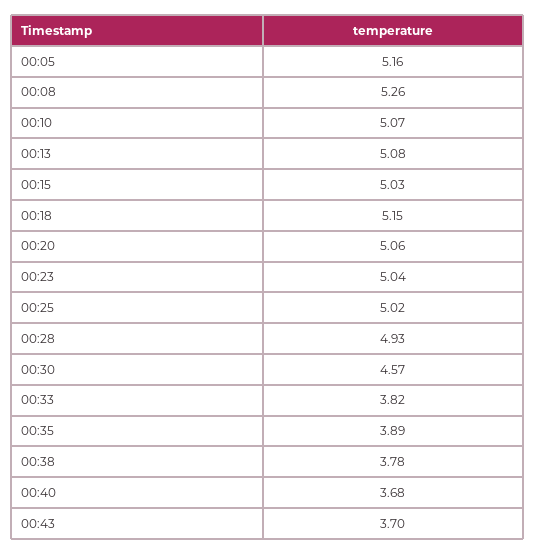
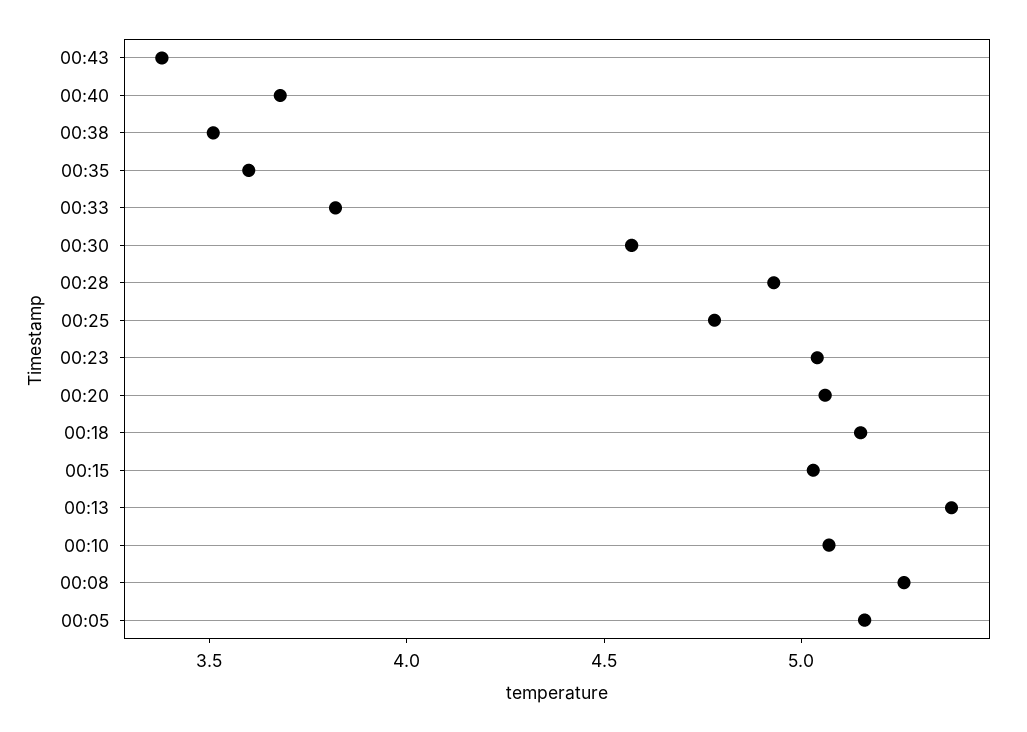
  {
    "00:05": 5.16,
    "00:08": 5.26,
    "00:10": 5.07,
-   "00:13": 5.08,
+   "00:13": 5.4,
    "00:15": 5.03,
    "00:18": 5.15,
    "00:20": 5.06,
    "00:23": 5.04,
-   "00:25": 5.02,
+   "00:25": 4.8,
    "00:28": 4.93,
    "00:30": 4.57,
    "00:33": 3.82,
-   "00:35": 3.89,
+   "00:35": 3.6,
-   "00:38": 3.78,
+   "00:38": 3.5,
    "00:40": 3.68,
-   "00:43": 3.7
+   "00:43": 3.4
  }

